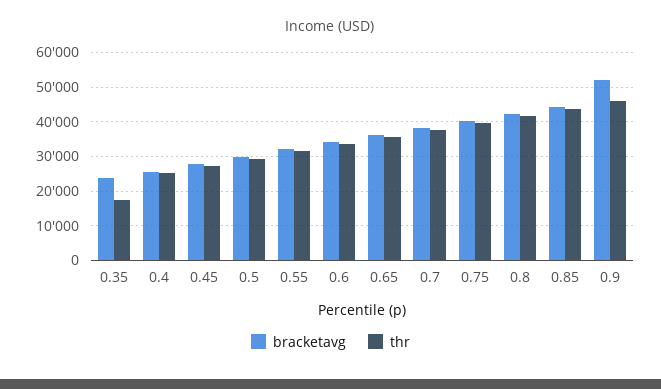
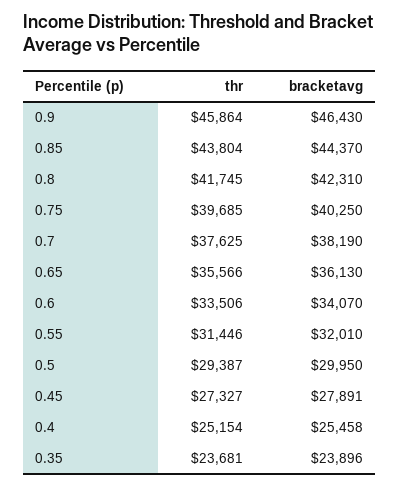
  {
    "bracketavg": {
      "0.35": 23896,
      "0.4": 25458,
      "0.45": 27891,
      "0.5": 29950,
      "0.55": 32010,
      "0.6": 34070,
      "0.65": 36130,
      "0.7": 38190,
      "0.75": 40250,
      "0.8": 42310,
      "0.85": 44370,
-     "0.9": 52000
+     "0.9": 46430
    },
    "thr": {
-     "0.35": 18000,
+     "0.35": 23681,
      "0.4": 25154,
      "0.45": 27327,
      "0.5": 29387,
      "0.55": 31446,
      "0.6": 33506,
      "0.65": 35566,
      "0.7": 37625,
      "0.75": 39685,
      "0.8": 41745,
      "0.85": 43804,
      "0.9": 45864
    }
  }

